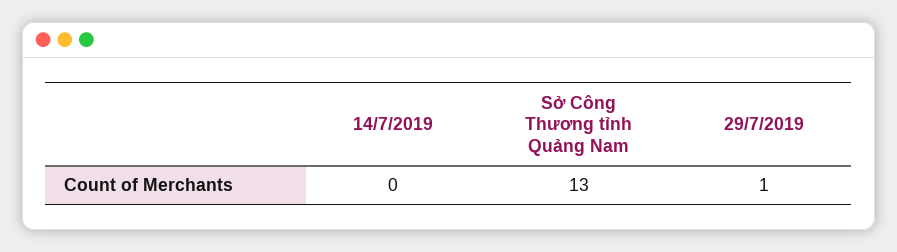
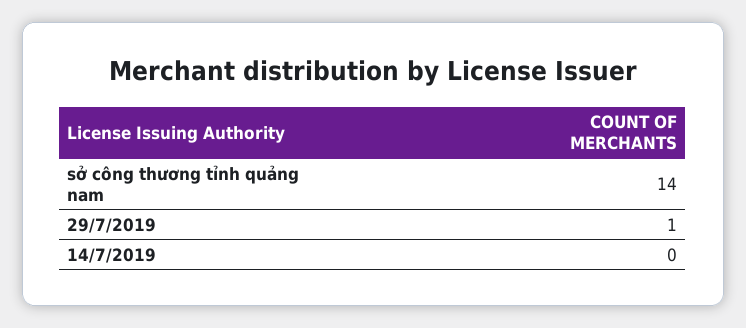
  {
    "14/7/2019": 0,
-   "Sở Công Thương tỉnh Quảng Nam": 13,
+   "Sở Công Thương tỉnh Quảng Nam": 14,
    "29/7/2019": 1
  }

